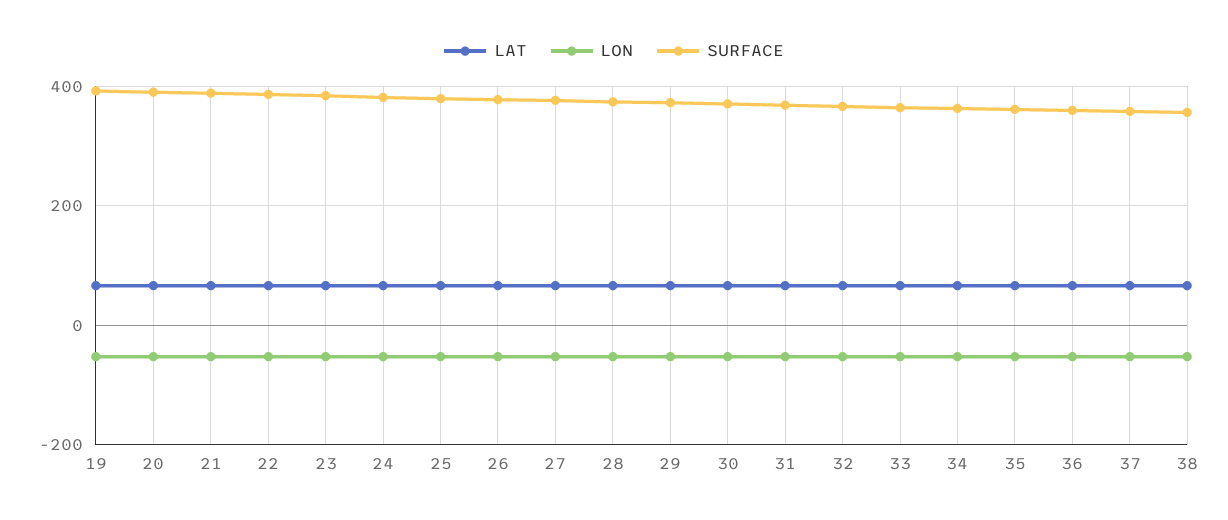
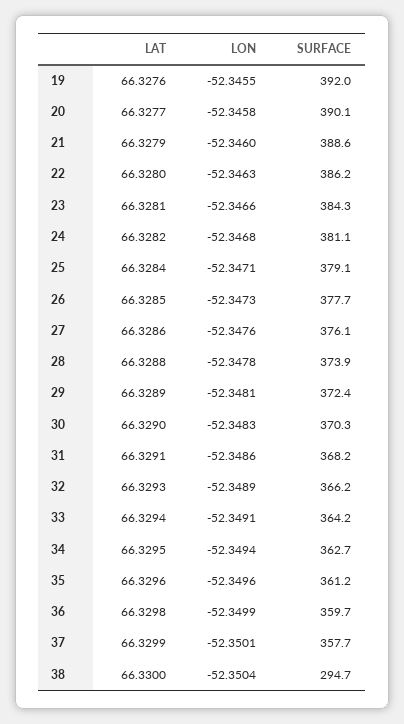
  {
    "LAT": {
      "19": 66.3276,
      "20": 66.3277,
      "21": 66.3279,
      "22": 66.328,
      "23": 66.3281,
      "24": 66.3282,
      "25": 66.3284,
      "26": 66.3285,
      "27": 66.3286,
      "28": 66.3288,
      "29": 66.3289,
      "30": 66.329,
      "31": 66.3291,
      "32": 66.3293,
      "33": 66.3294,
      "34": 66.3295,
      "35": 66.3296,
      "36": 66.3298,
      "37": 66.3299,
      "38": 66.33
    },
    "LON": {
      "19": -52.3455,
      "20": -52.3458,
      "21": -52.346,
      "22": -52.3463,
      "23": -52.3466,
      "24": -52.3468,
      "25": -52.3471,
      "26": -52.3473,
      "27": -52.3476,
      "28": -52.3478,
      "29": -52.3481,
      "30": -52.3483,
      "31": -52.3486,
      "32": -52.3489,
      "33": -52.3491,
      "34": -52.3494,
      "35": -52.3496,
      "36": -52.3499,
      "37": -52.3501,
      "38": -52.3504
    },
    "SURFACE": {
      "19": 392,
      "20": 390.1,
      "21": 388.6,
      "22": 386.2,
      "23": 384.3,
      "24": 381.1,
      "25": 379.1,
      "26": 377.7,
      "27": 376.1,
      "28": 373.9,
      "29": 372.4,
      "30": 370.3,
      "31": 368.2,
      "32": 366.2,
      "33": 364.2,
      "34": 362.7,
      "35": 361.2,
      "36": 359.7,
      "37": 357.7,
-     "38": 360
+     "38": 294.7
    }
  }

